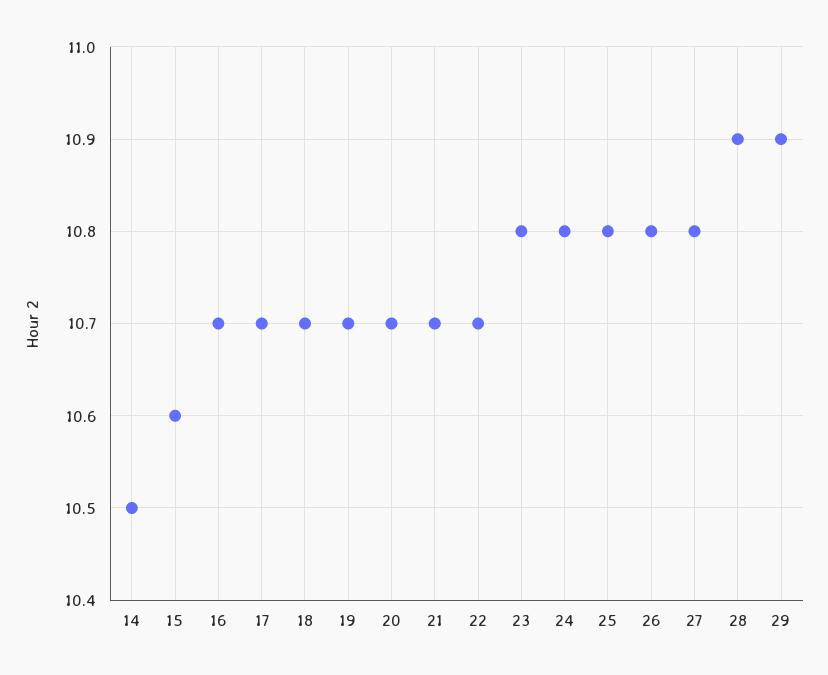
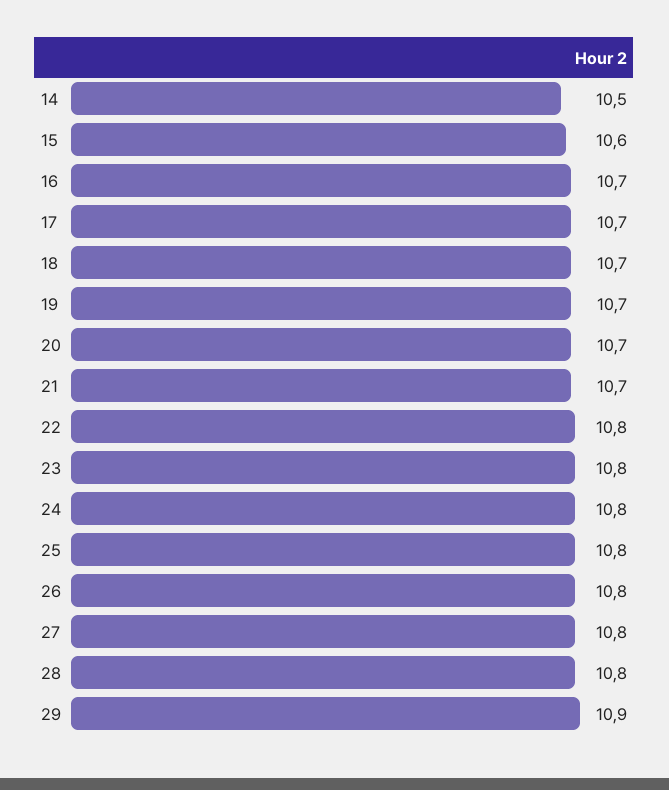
  {
    "14": 10.5,
    "15": 10.6,
    "16": 10.7,
    "17": 10.7,
    "18": 10.7,
    "19": 10.7,
    "20": 10.7,
    "21": 10.7,
-   "22": 10.7,
+   "22": 10.8,
    "23": 10.8,
    "24": 10.8,
    "25": 10.8,
    "26": 10.8,
    "27": 10.8,
-   "28": 10.9,
+   "28": 10.8,
    "29": 10.9
  }

